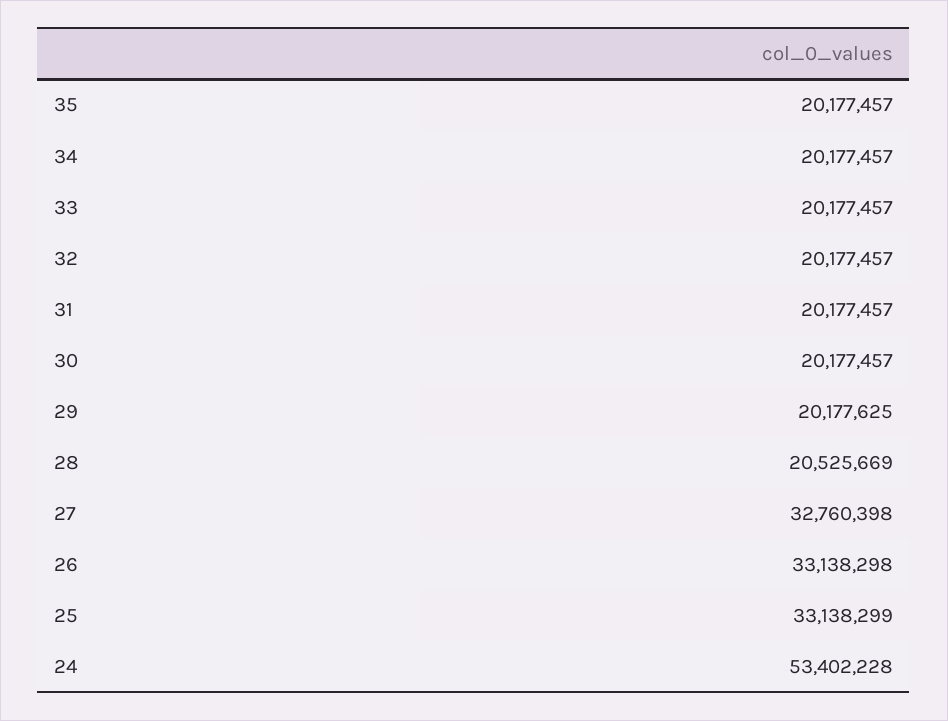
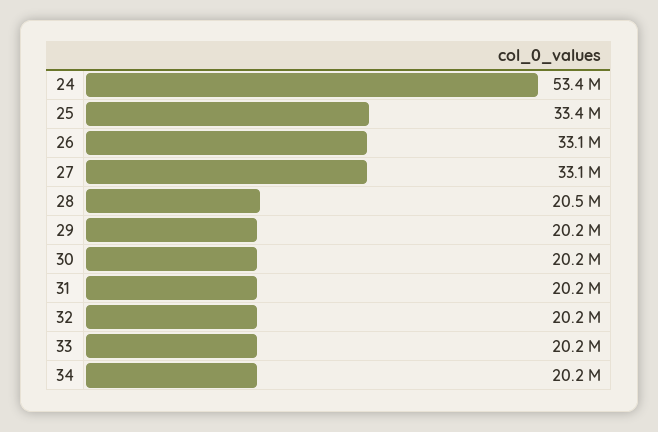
  {
-   "35": 20177457,
    "34": 20177457,
    "33": 20177457,
    "32": 20177457,
    "31": 20177457,
    "30": 20177457,
    "29": 20177625,
    "28": 20525669,
-   "27": 32760398,
+   "27": 33100000,
    "26": 33138298,
-   "25": 33138299,
+   "25": 33400000,
    "24": 53402228
  }

